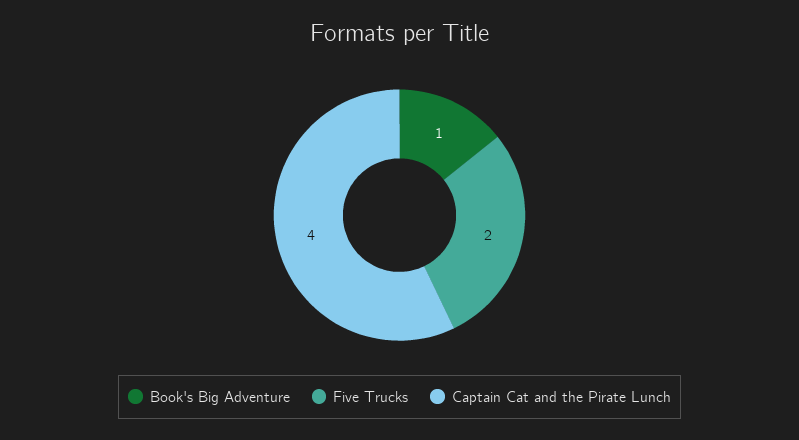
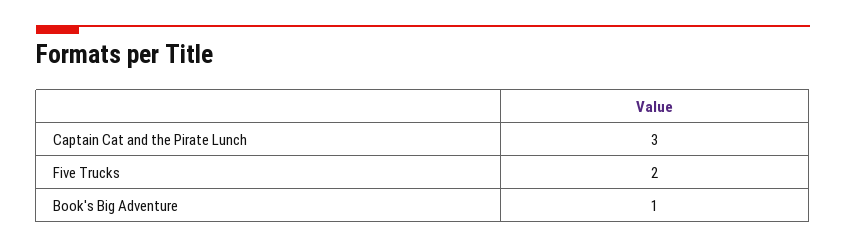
  {
    "Book's Big Adventure": 1,
    "Five Trucks": 2,
-   "Captain Cat and the Pirate Lunch": 4
+   "Captain Cat and the Pirate Lunch": 3
  }

